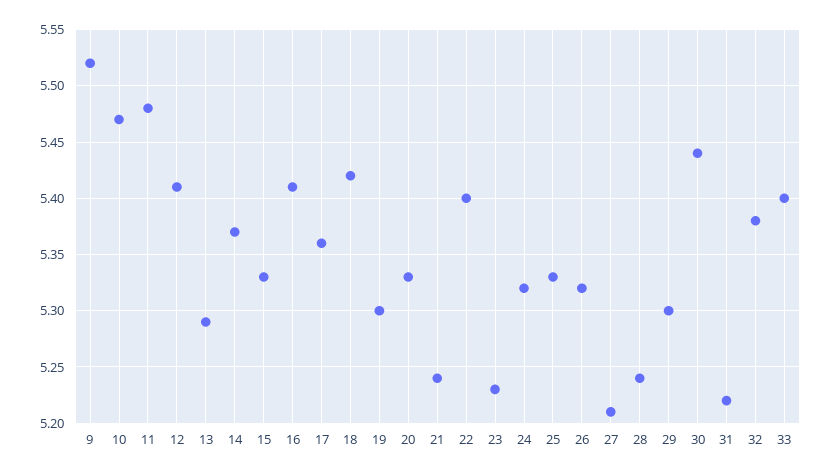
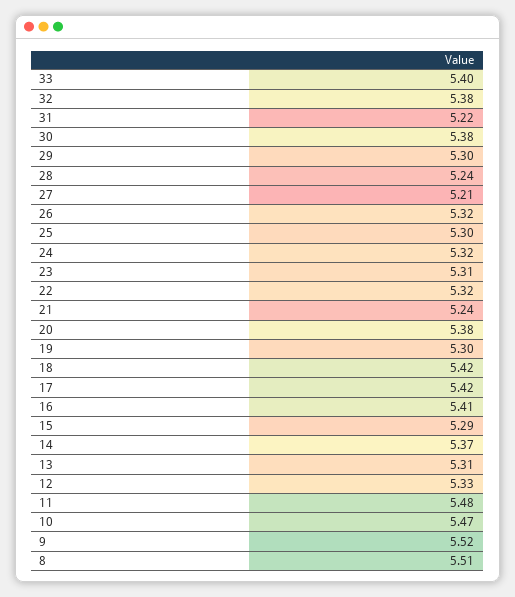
  {
    "9": 5.52,
    "10": 5.47,
    "11": 5.48,
-   "12": 5.41,
+   "12": 5.33,
-   "13": 5.29,
+   "13": 5.31,
    "14": 5.37,
-   "15": 5.33,
+   "15": 5.29,
    "16": 5.41,
-   "17": 5.36,
+   "17": 5.42,
    "18": 5.42,
    "19": 5.3,
-   "20": 5.33,
+   "20": 5.38,
    "21": 5.24,
-   "22": 5.4,
+   "22": 5.32,
-   "23": 5.23,
+   "23": 5.31,
    "24": 5.32,
-   "25": 5.33,
+   "25": 5.3,
    "26": 5.32,
    "27": 5.21,
    "28": 5.24,
    "29": 5.3,
-   "30": 5.44,
+   "30": 5.38,
    "31": 5.22,
    "32": 5.38,
-   "33": 5.4
+   "33": 5.4,
+   "8": 5.51
  }

